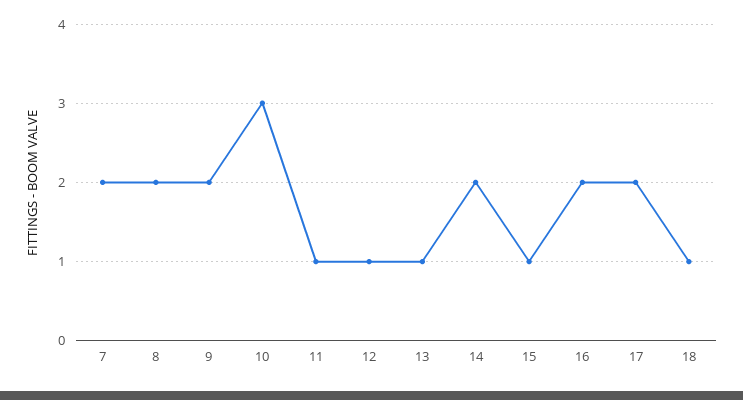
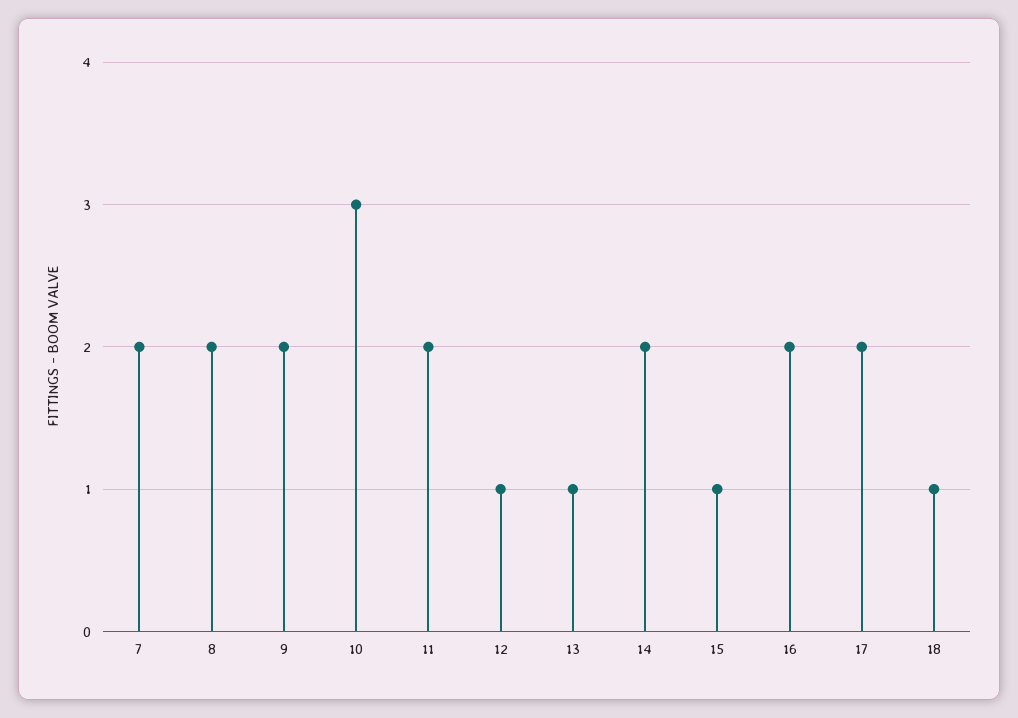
  {
    "7": 2,
    "8": 2,
    "9": 2,
    "10": 3,
-   "11": 1,
+   "11": 2,
    "12": 1,
    "13": 1,
    "14": 2,
    "15": 1,
    "16": 2,
    "17": 2,
    "18": 1
  }

